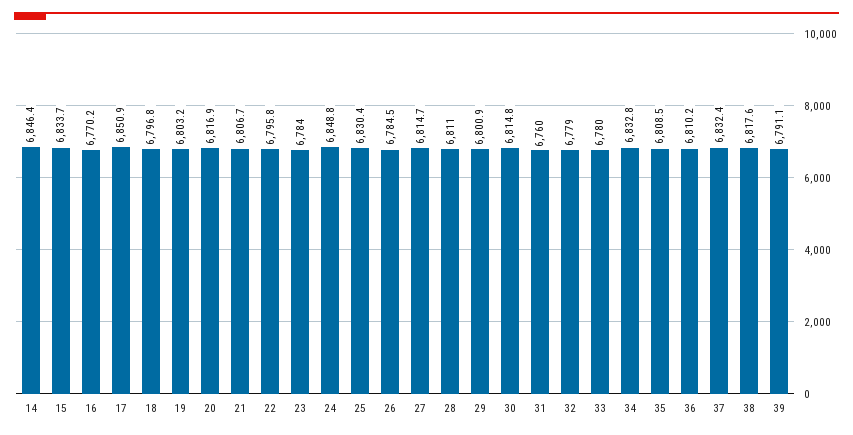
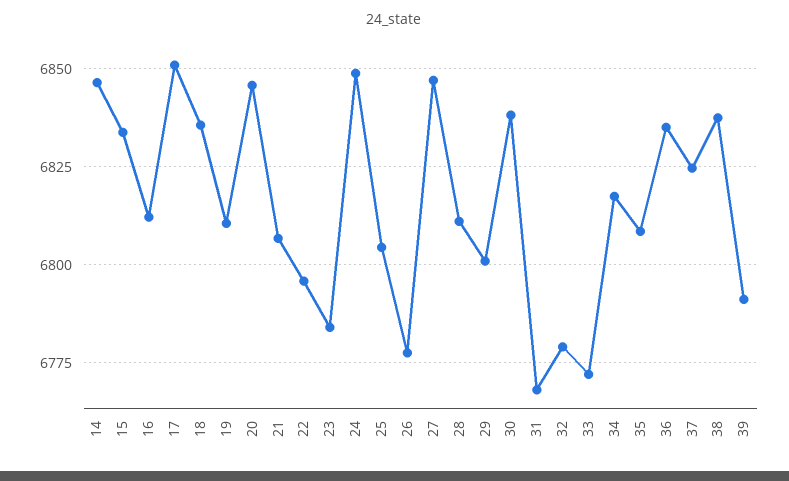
  {
    "14": 6846.4,
    "15": 6833.7,
-   "16": 6770.2,
+   "16": 6812.5,
    "17": 6850.9,
-   "18": 6796.8,
+   "18": 6835,
-   "19": 6803.2,
+   "19": 6810,
-   "20": 6816.9,
+   "20": 6845,
    "21": 6806.7,
    "22": 6795.8,
    "23": 6784,
    "24": 6848.8,
-   "25": 6830.4,
+   "25": 6805,
-   "26": 6784.5,
+   "26": 6777.5,
-   "27": 6814.7,
+   "27": 6847.5,
    "28": 6811,
    "29": 6800.9,
-   "30": 6814.8,
+   "30": 6837.5,
-   "31": 6760,
+   "31": 6767.5,
    "32": 6779,
-   "33": 6780,
+   "33": 6772.5,
-   "34": 6832.8,
+   "34": 6817.5,
    "35": 6808.5,
-   "36": 6810.2,
+   "36": 6835,
-   "37": 6832.4,
+   "37": 6825,
-   "38": 6817.6,
+   "38": 6837.5,
    "39": 6791.1
  }

